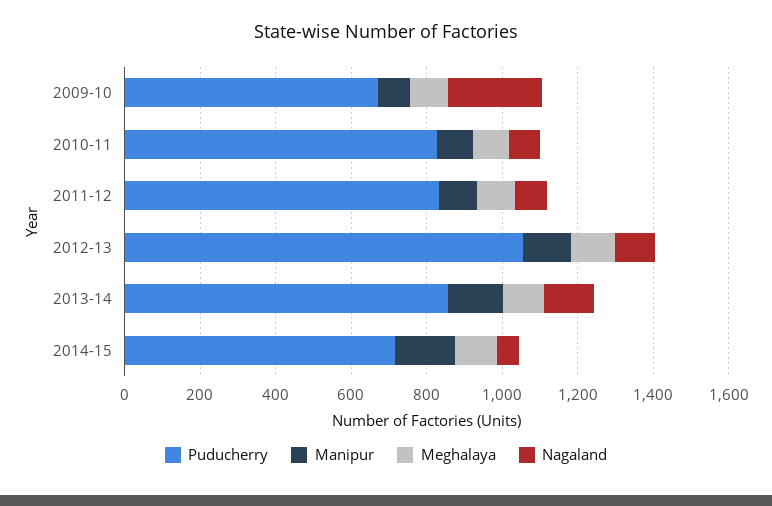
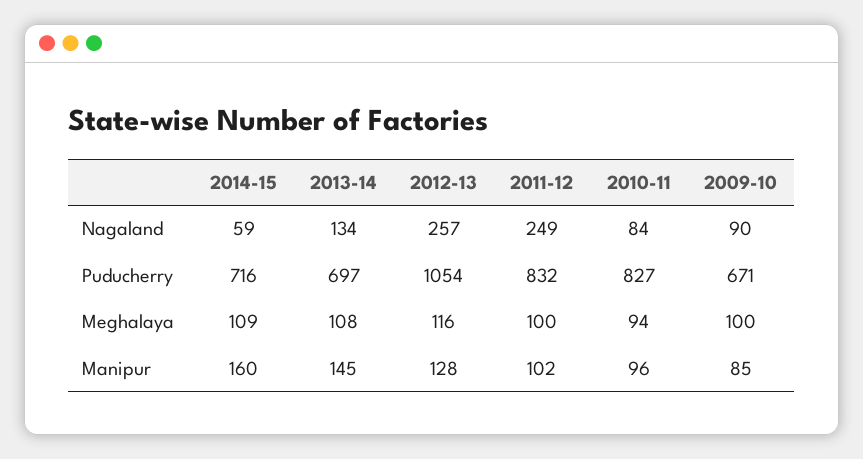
  {
    "Puducherry": {
      "2009-10": 671,
      "2010-11": 827,
      "2011-12": 832,
      "2012-13": 1054,
-     "2013-14": 850,
+     "2013-14": 697,
      "2014-15": 716
    },
    "Manipur": {
      "2009-10": 85,
      "2010-11": 96,
      "2011-12": 102,
      "2012-13": 128,
      "2013-14": 145,
      "2014-15": 160
    },
    "Meghalaya": {
      "2009-10": 100,
      "2010-11": 94,
      "2011-12": 100,
      "2012-13": 116,
      "2013-14": 108,
      "2014-15": 109
    },
    "Nagaland": {
-     "2009-10": 250,
+     "2009-10": 90,
      "2010-11": 84,
-     "2011-12": 100,
+     "2011-12": 249,
-     "2012-13": 100,
+     "2012-13": 257,
      "2013-14": 134,
      "2014-15": 59
    }
  }

